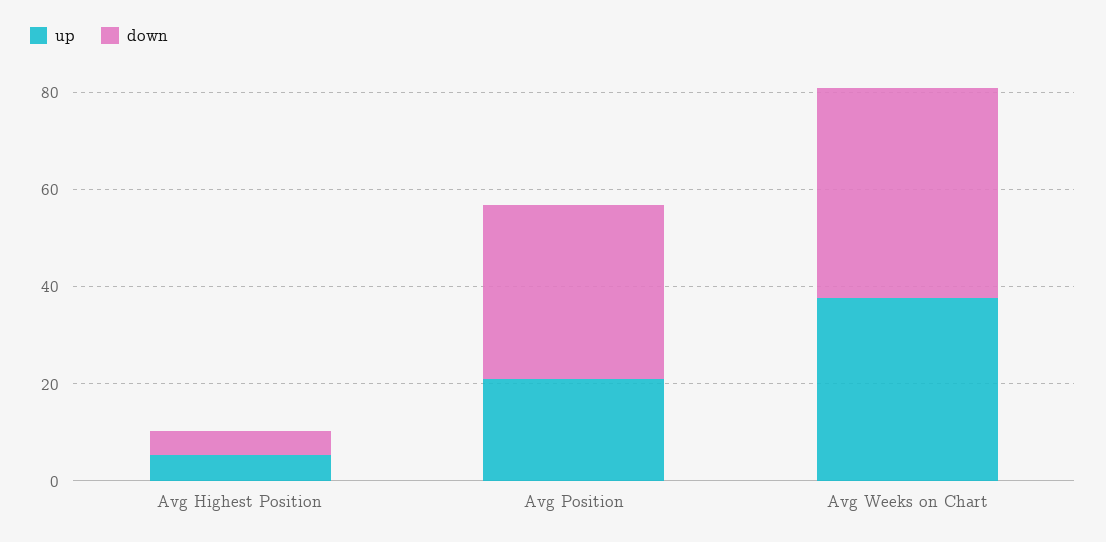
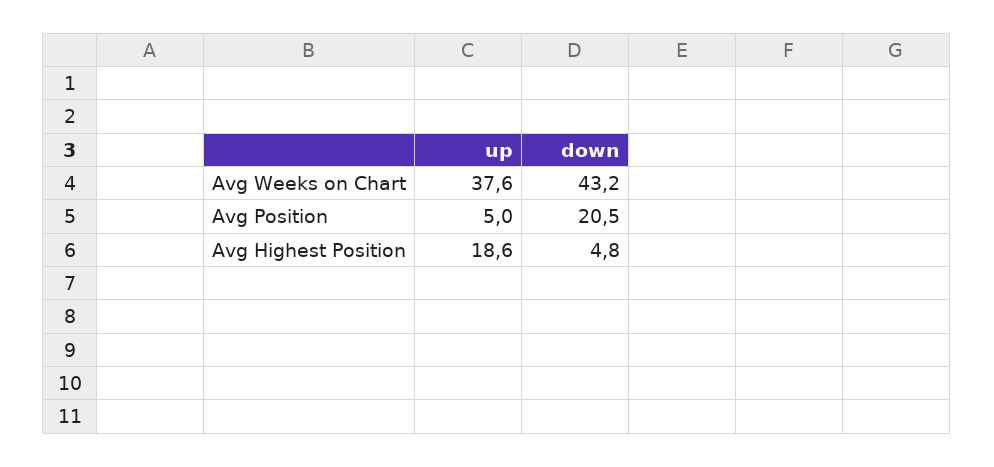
  {
    "up": {
-     "Avg Highest Position": 5,
+     "Avg Highest Position": 18.6,
-     "Avg Position": 20,
+     "Avg Position": 5,
      "Avg Weeks on Chart": 37.6
    },
    "down": {
      "Avg Highest Position": 4.8,
-     "Avg Position": 35,
+     "Avg Position": 20.5,
      "Avg Weeks on Chart": 43.2
    }
  }

